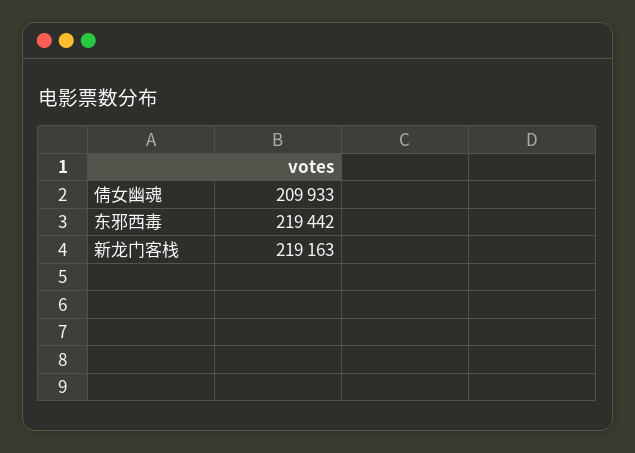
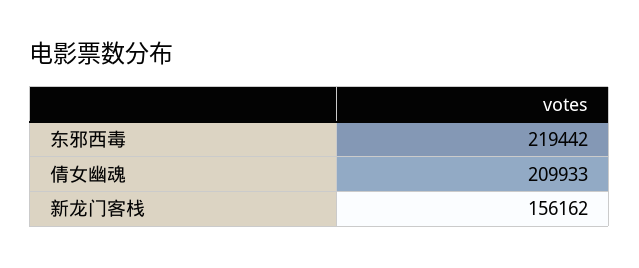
  {
    "倩女幽魂": 209933,
    "东邪西毒": 219442,
-   "新龙门客栈": 219163
+   "新龙门客栈": 156162
  }

